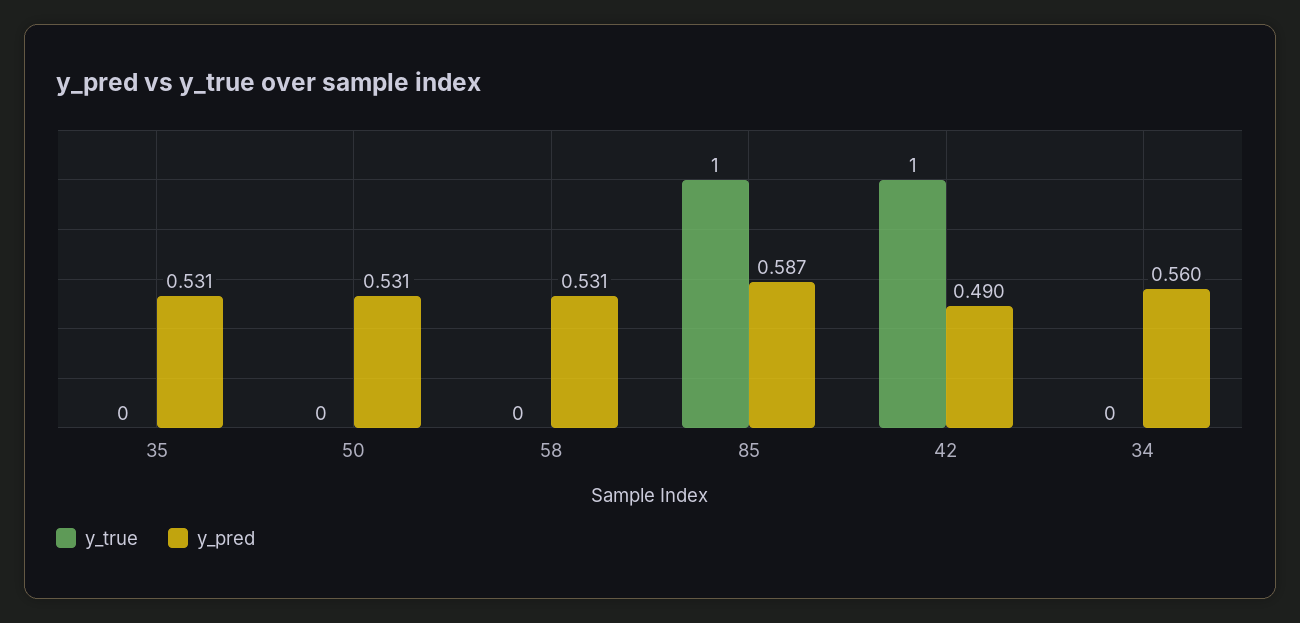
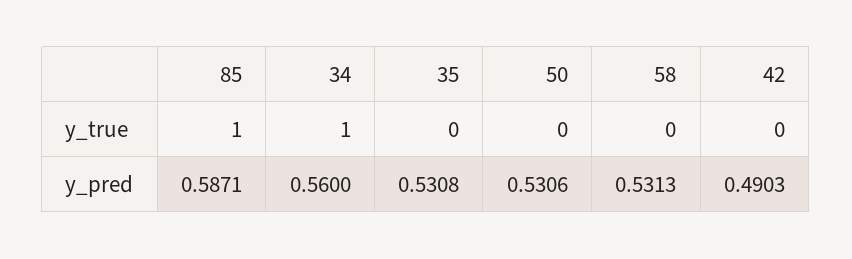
  {
    "y_true": {
      "35": 0,
      "50": 0,
      "58": 0,
      "85": 1,
-     "42": 1,
+     "42": 0,
-     "34": 0
+     "34": 1
    },
    "y_pred": {
      "35": 0.5308,
      "50": 0.5306,
      "58": 0.5313,
      "85": 0.5871,
      "42": 0.4903,
      "34": 0.56
    }
  }

